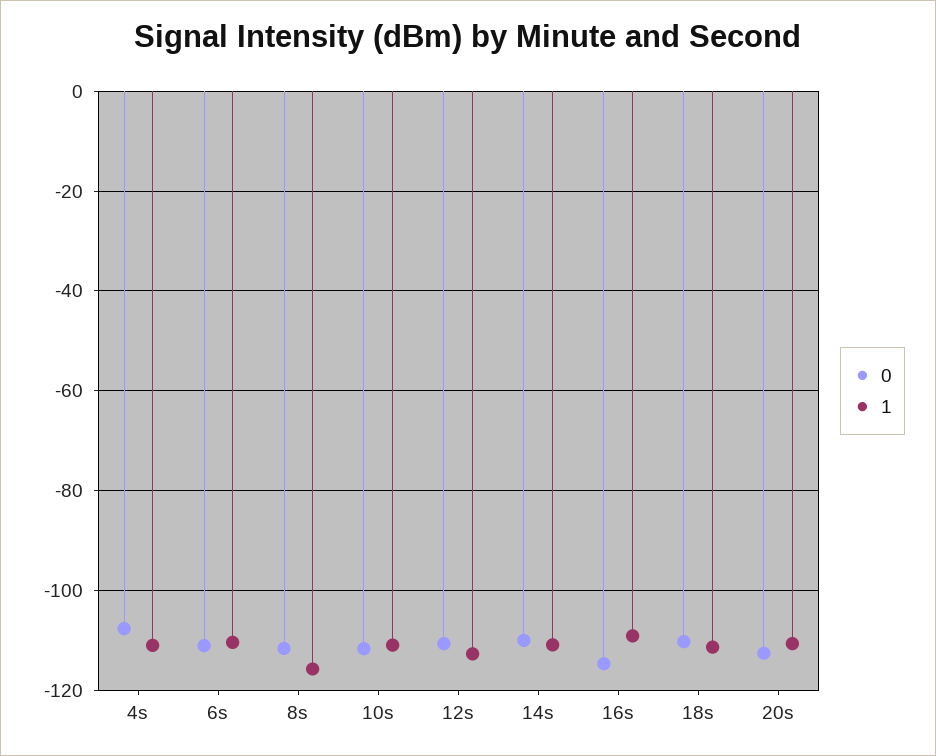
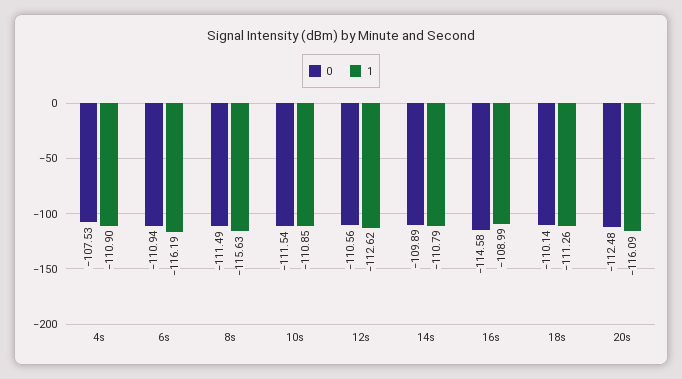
  {
    "0": {
      "4s": -107.53,
      "6s": -110.94,
      "8s": -111.49,
      "10s": -111.54,
      "12s": -110.56,
      "14s": -109.89,
      "16s": -114.58,
      "18s": -110.14,
      "20s": -112.48
    },
    "1": {
      "4s": -110.9,
-     "6s": -110,
+     "6s": -116.19,
      "8s": -115.63,
      "10s": -110.85,
      "12s": -112.62,
      "14s": -110.79,
      "16s": -108.99,
      "18s": -111.26,
-     "20s": -110
+     "20s": -116.09
    }
  }

